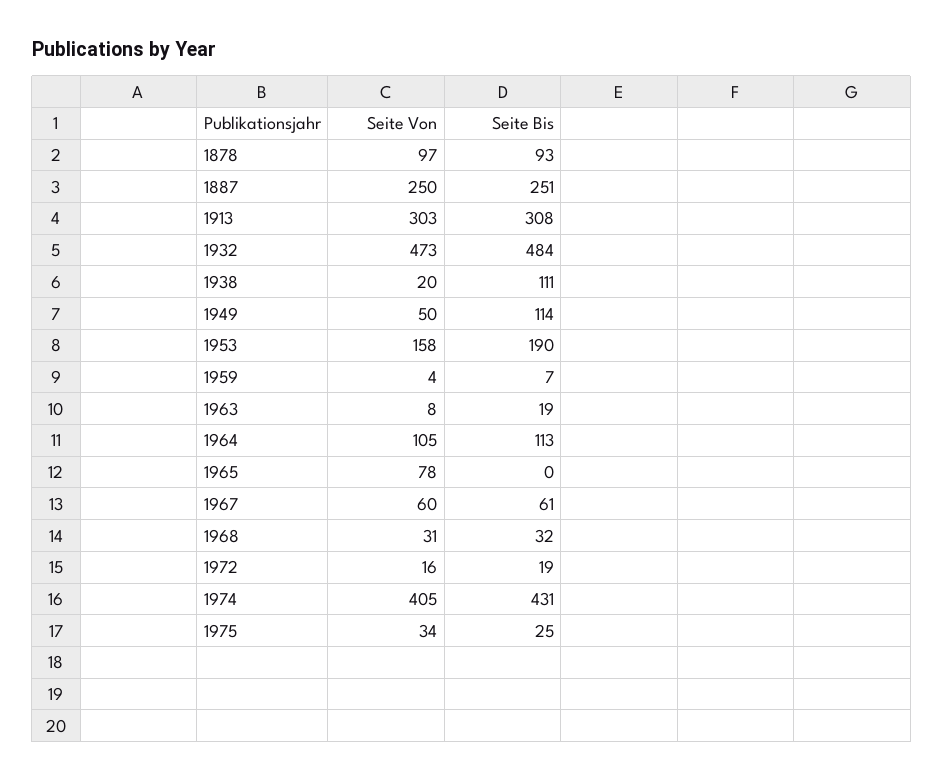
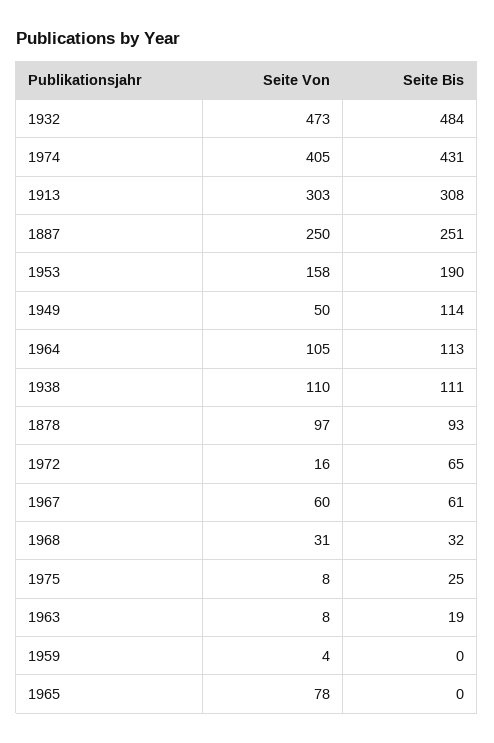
  {
    "Seite Von": {
      "1878": 97,
      "1887": 250,
      "1913": 303,
      "1932": 473,
-     "1938": 20,
+     "1938": 110,
      "1949": 50,
      "1953": 158,
      "1959": 4,
      "1963": 8,
      "1964": 105,
      "1965": 78,
      "1967": 60,
      "1968": 31,
      "1972": 16,
      "1974": 405,
-     "1975": 34
+     "1975": 8
    },
    "Seite Bis": {
      "1878": 93,
      "1887": 251,
      "1913": 308,
      "1932": 484,
      "1938": 111,
      "1949": 114,
      "1953": 190,
-     "1959": 7,
+     "1959": 0,
      "1963": 19,
      "1964": 113,
      "1965": 0,
      "1967": 61,
      "1968": 32,
-     "1972": 19,
+     "1972": 65,
      "1974": 431,
      "1975": 25
    }
  }

